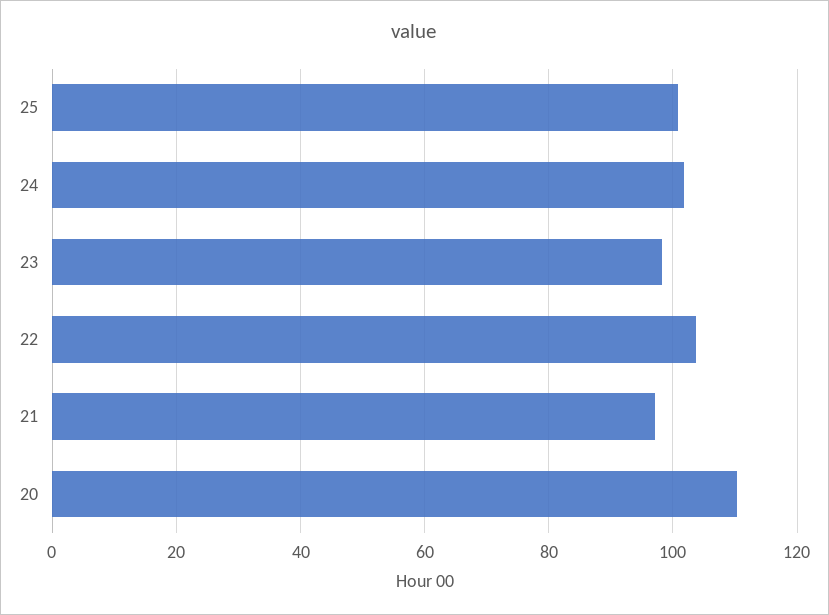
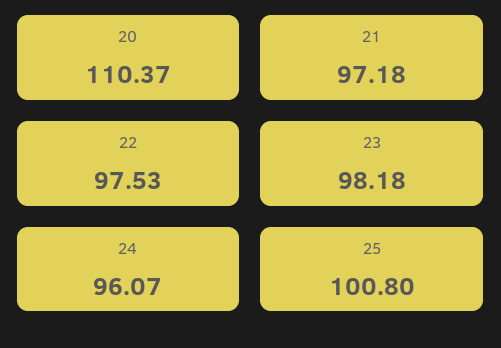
  {
    "25": 100.8,
-   "24": 102,
+   "24": 96.07,
    "23": 98.18,
-   "22": 104,
+   "22": 97.53,
    "21": 97.18,
    "20": 110.37
  }

